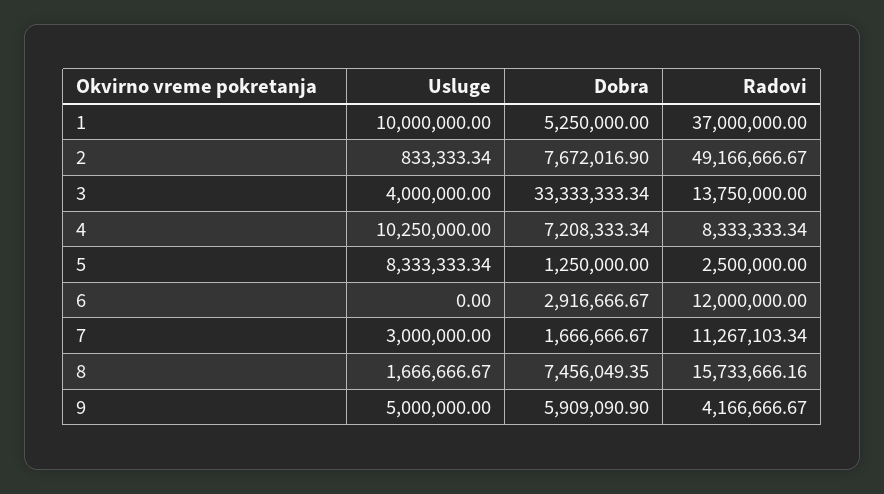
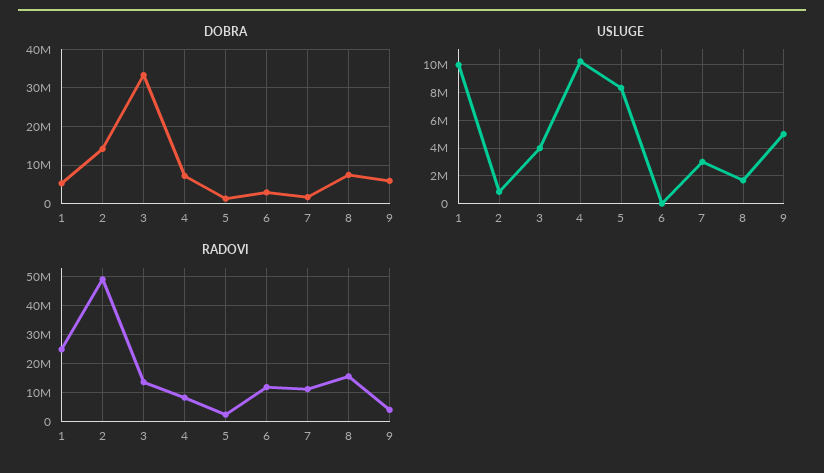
  {
    "Usluge": {
      "1": 10000000,
      "2": 833333.34,
      "3": 4000000,
      "4": 10250000,
      "5": 8333333.34,
      "6": 0,
      "7": 3000000,
      "8": 1666666.67,
      "9": 5000000
    },
    "Dobra": {
      "1": 5250000,
-     "2": 7672016.9,
+     "2": 14000000,
      "3": 33333333.34,
      "4": 7208333.34,
      "5": 1250000,
      "6": 2916666.67,
      "7": 1666666.67,
      "8": 7456049.35,
      "9": 5909090.9
    },
    "Radovi": {
-     "1": 37000000,
+     "1": 25000000,
      "2": 49166666.67,
      "3": 13750000,
      "4": 8333333.34,
      "5": 2500000,
      "6": 12000000,
      "7": 11267103.34,
      "8": 15733666.16,
      "9": 4166666.67
    }
  }

